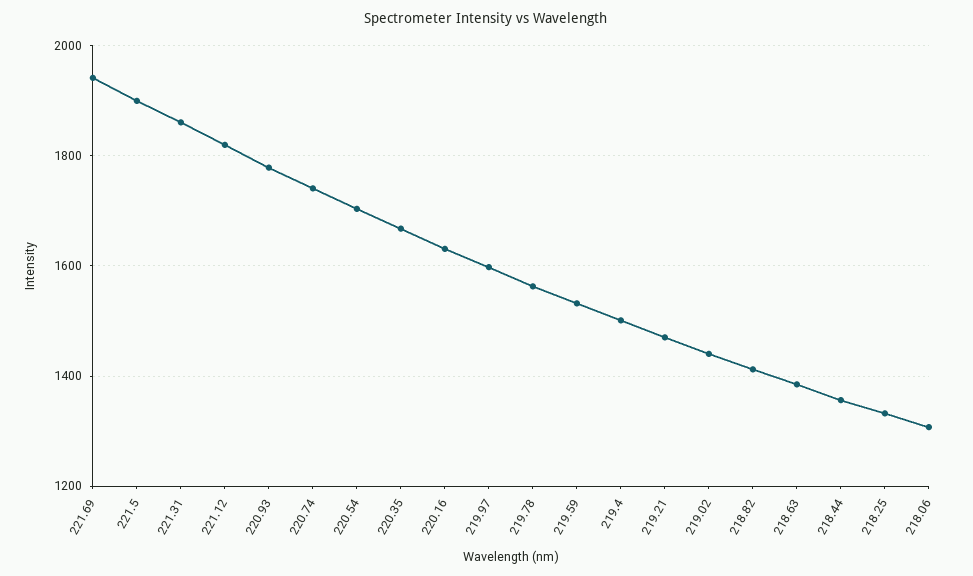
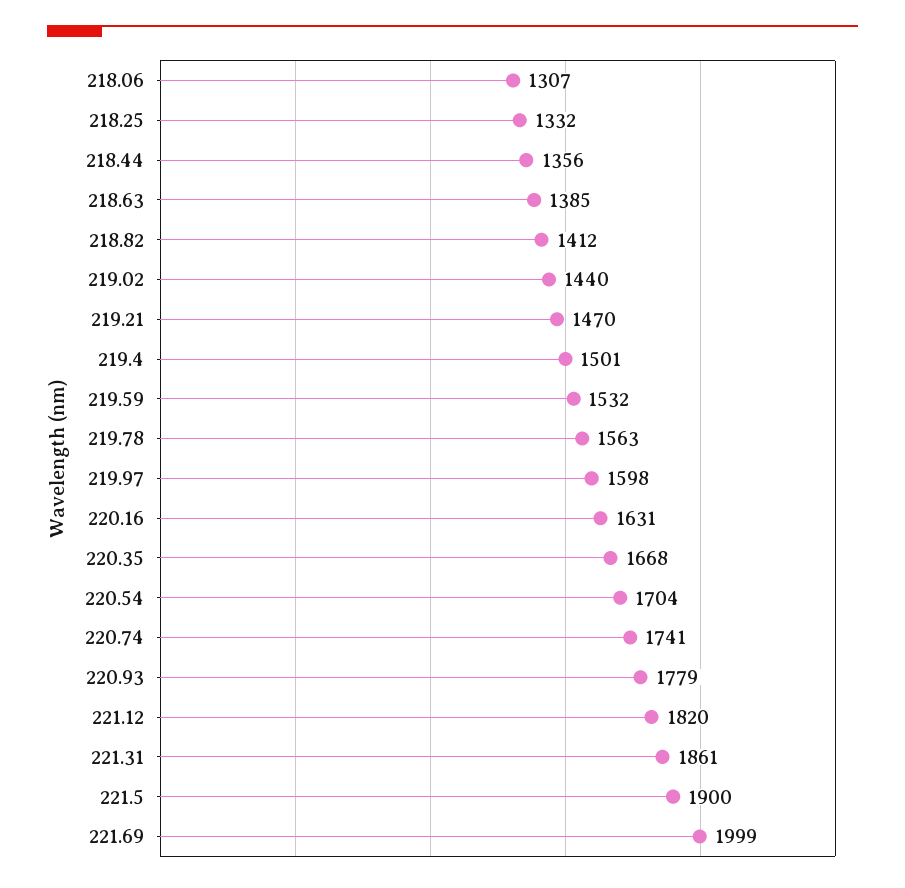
  {
-   "221.69": 1940,
+   "221.69": 1999,
    "221.5": 1900,
    "221.31": 1861,
    "221.12": 1820,
    "220.93": 1779,
    "220.74": 1741,
    "220.54": 1704,
    "220.35": 1668,
    "220.16": 1631,
    "219.97": 1598,
    "219.78": 1563,
    "219.59": 1532,
    "219.4": 1501,
    "219.21": 1470,
    "219.02": 1440,
    "218.82": 1412,
    "218.63": 1385,
    "218.44": 1356,
    "218.25": 1332,
    "218.06": 1307
  }

